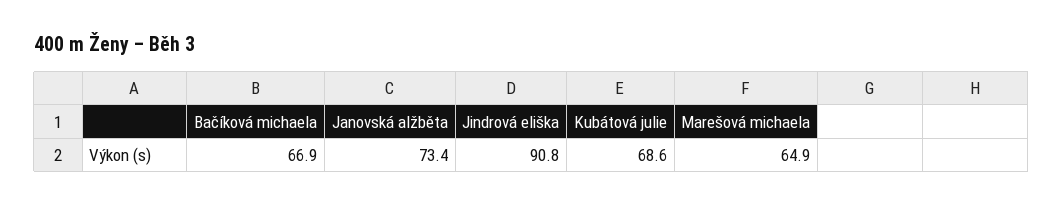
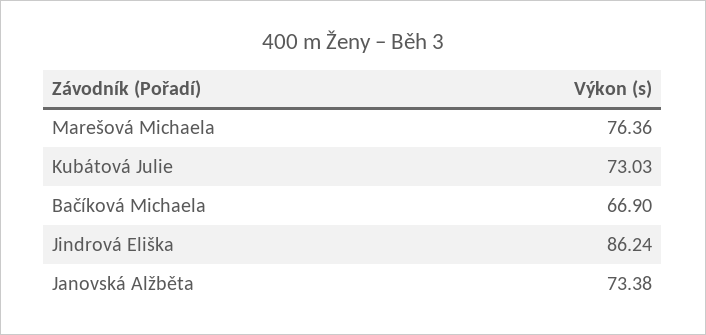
  {
    "Bačíková michaela": 66.9,
    "Janovská alžběta": 73.38,
-   "Jindrová eliška": 90.8,
+   "Jindrová eliška": 86.24,
-   "Kubátová julie": 68.6,
+   "Kubátová julie": 73.03,
-   "Marešová michaela": 64.9
+   "Marešová michaela": 76.36
  }

